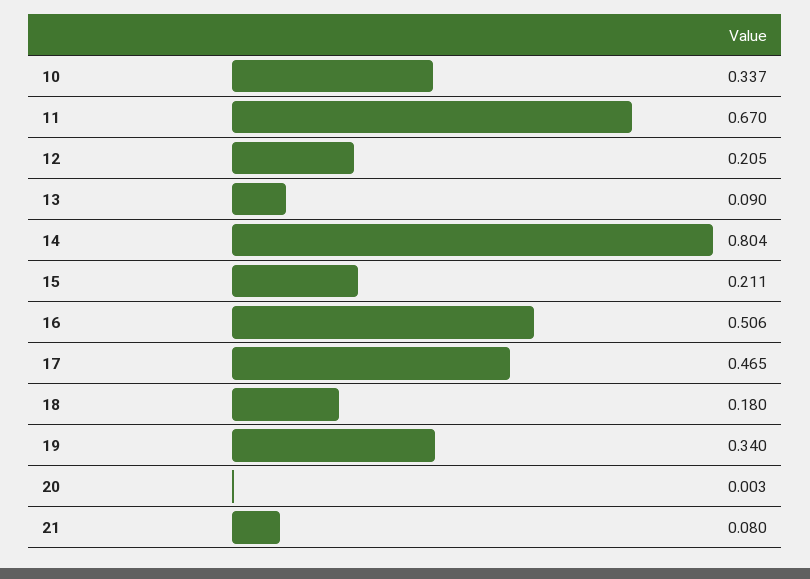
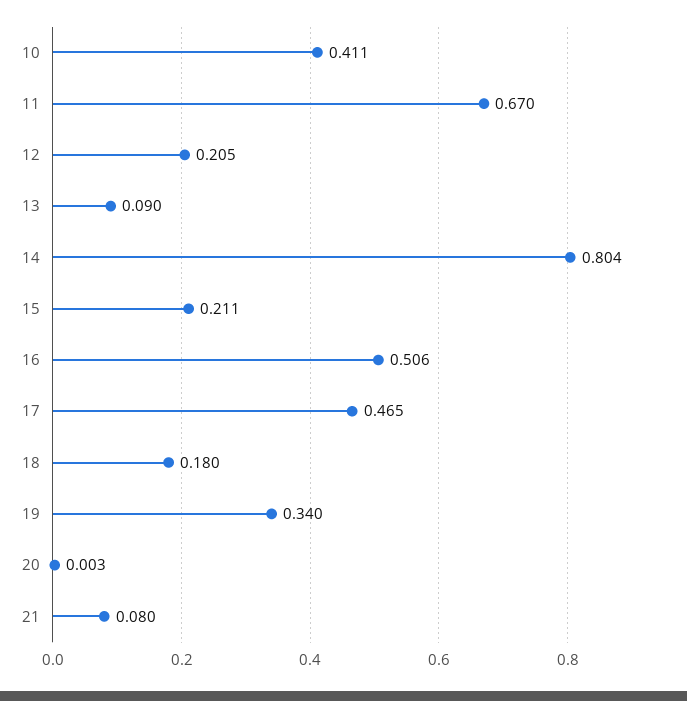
  {
-   "10": 0.337,
+   "10": 0.411,
    "11": 0.67,
    "12": 0.205,
    "13": 0.09,
    "14": 0.804,
    "15": 0.211,
    "16": 0.506,
    "17": 0.465,
    "18": 0.18,
    "19": 0.34,
    "20": 0.003,
    "21": 0.08
  }

